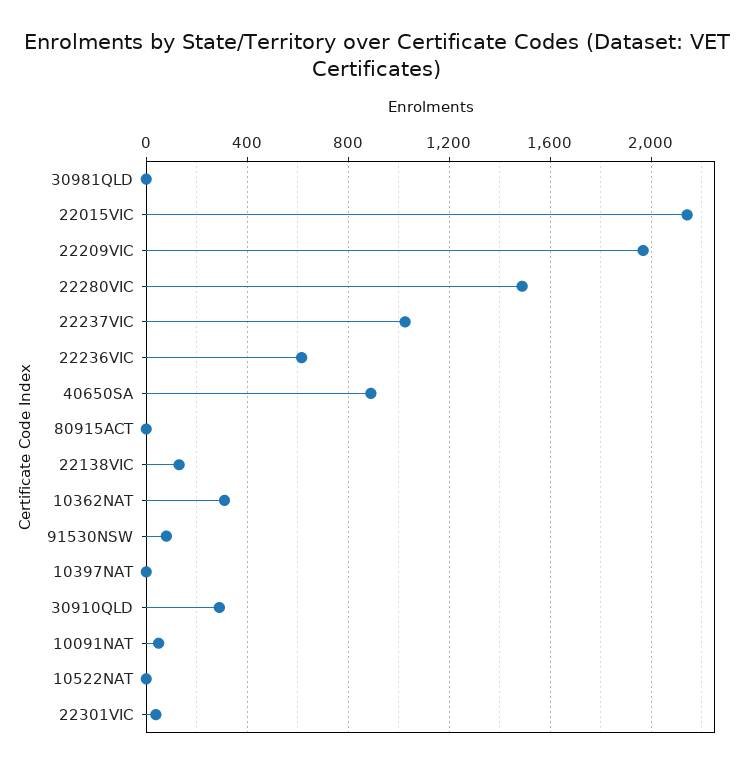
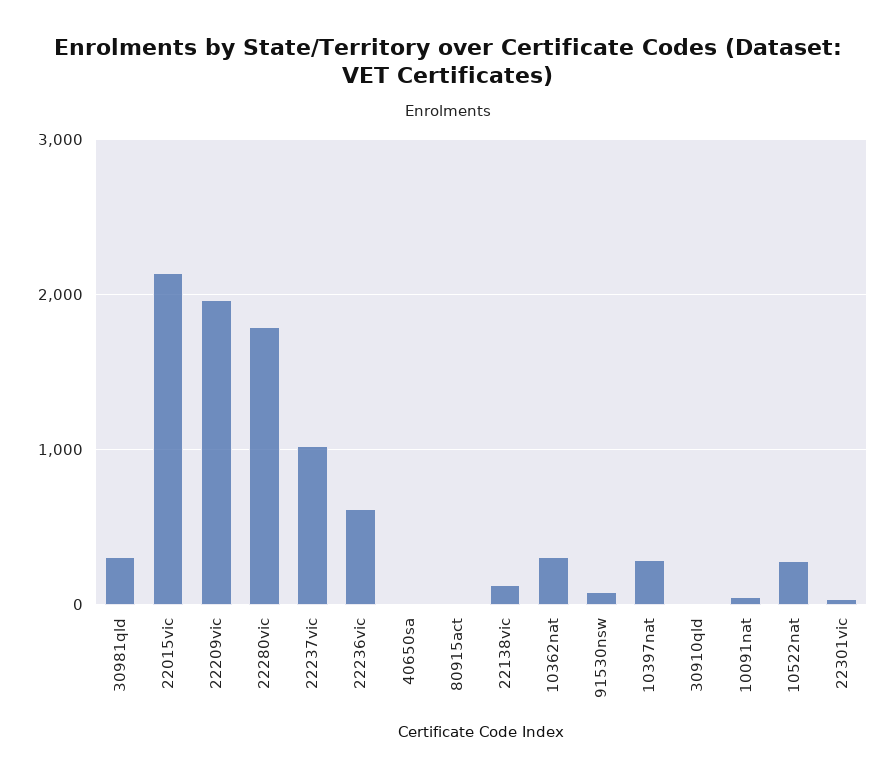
  {
-   "30981QLD": 0,
+   "30981QLD": 300,
    "22015VIC": 2150,
    "22209VIC": 1950,
-   "22280VIC": 1500,
+   "22280VIC": 1800,
    "22237VIC": 1050,
    "22236VIC": 600,
-   "40650SA": 900,
+   "40650SA": 0,
    "80915ACT": 0,
    "22138VIC": 150,
    "10362NAT": 300,
    "91530NSW": 100,
-   "10397NAT": 0,
+   "10397NAT": 300,
-   "30910QLD": 300,
+   "30910QLD": 0,
    "10091NAT": 50,
-   "10522NAT": 0,
+   "10522NAT": 300,
    "22301VIC": 50
  }

